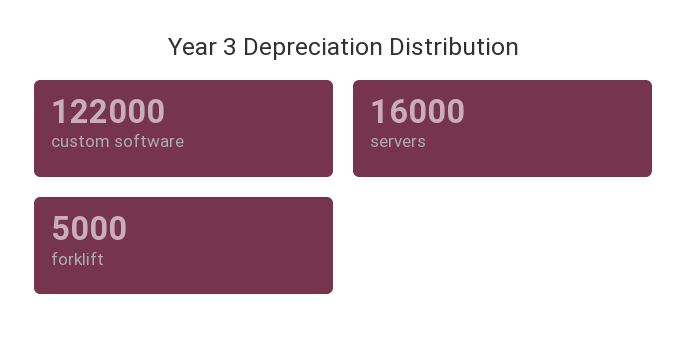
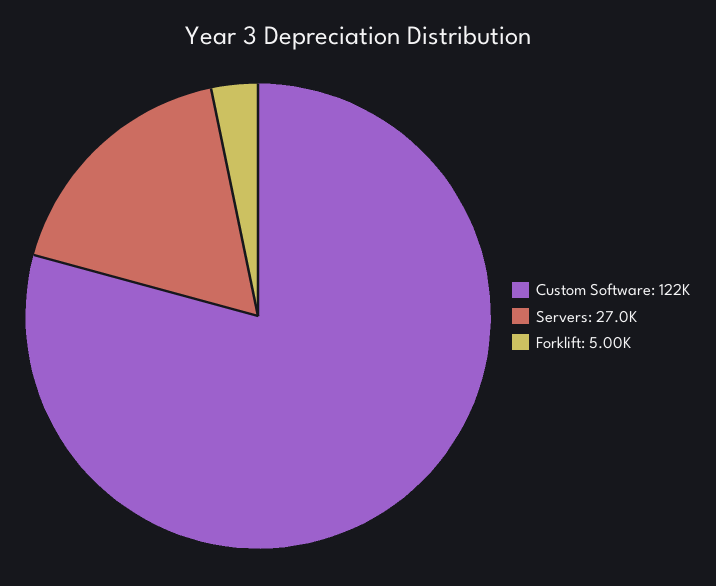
  {
    "custom software": 122000,
-   "servers": 16000,
+   "servers": 27000,
    "forklift": 5000
  }

